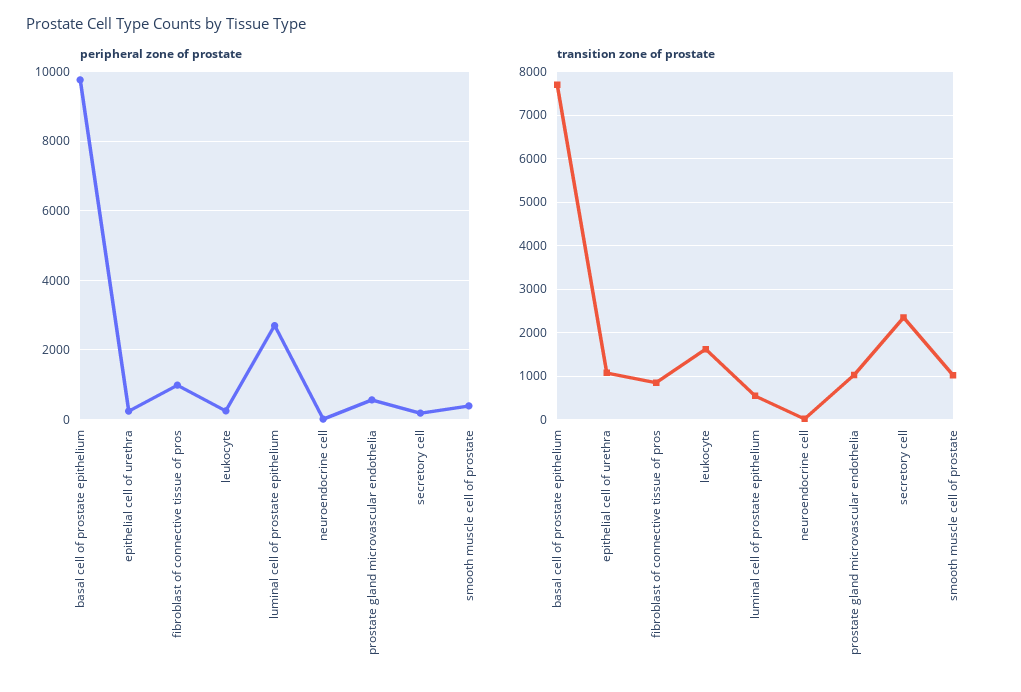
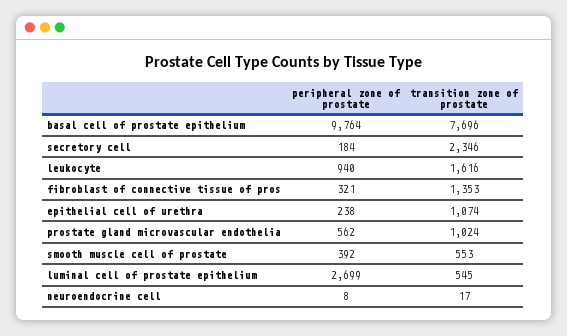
  {
    "peripheral zone of prostate": {
      "basal cell of prostate epithelium": 9764,
      "epithelial cell of urethra": 238,
-     "fibroblast of connective tissue of pros": 1000,
+     "fibroblast of connective tissue of pros": 321,
-     "leukocyte": 200,
+     "leukocyte": 940,
      "luminal cell of prostate epithelium": 2699,
      "neuroendocrine cell": 8,
      "prostate gland microvascular endothelia": 562,
      "secretory cell": 184,
      "smooth muscle cell of prostate": 392
    },
    "transition zone of prostate": {
      "basal cell of prostate epithelium": 7696,
      "epithelial cell of urethra": 1074,
-     "fibroblast of connective tissue of pros": 800,
+     "fibroblast of connective tissue of pros": 1353,
      "leukocyte": 1616,
      "luminal cell of prostate epithelium": 545,
      "neuroendocrine cell": 17,
      "prostate gland microvascular endothelia": 1024,
      "secretory cell": 2346,
-     "smooth muscle cell of prostate": 1000
+     "smooth muscle cell of prostate": 553
    }
  }

